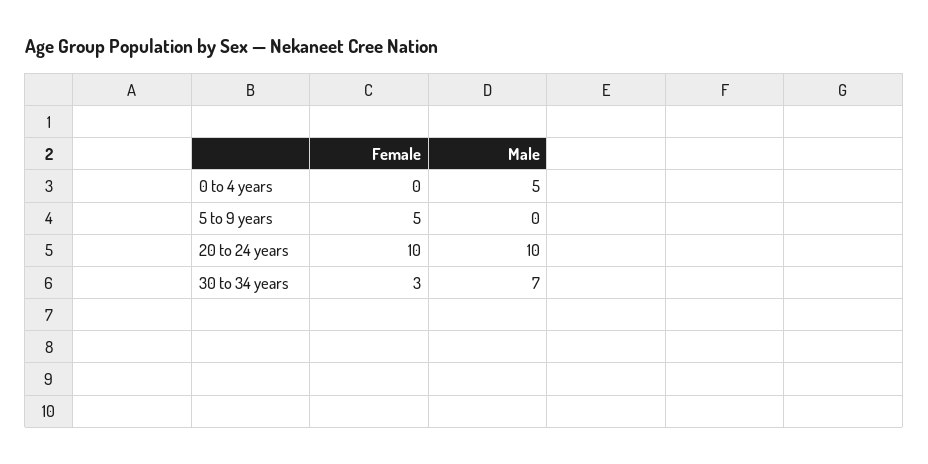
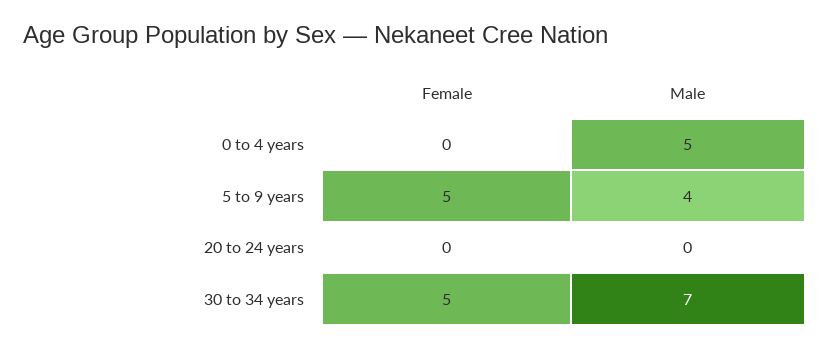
  {
    "Female": {
      "0 to 4 years": 0,
      "5 to 9 years": 5,
-     "20 to 24 years": 10,
+     "20 to 24 years": 0,
-     "30 to 34 years": 3
+     "30 to 34 years": 5
    },
    "Male": {
      "0 to 4 years": 5,
-     "5 to 9 years": 0,
+     "5 to 9 years": 4,
-     "20 to 24 years": 10,
+     "20 to 24 years": 0,
      "30 to 34 years": 7
    }
  }

